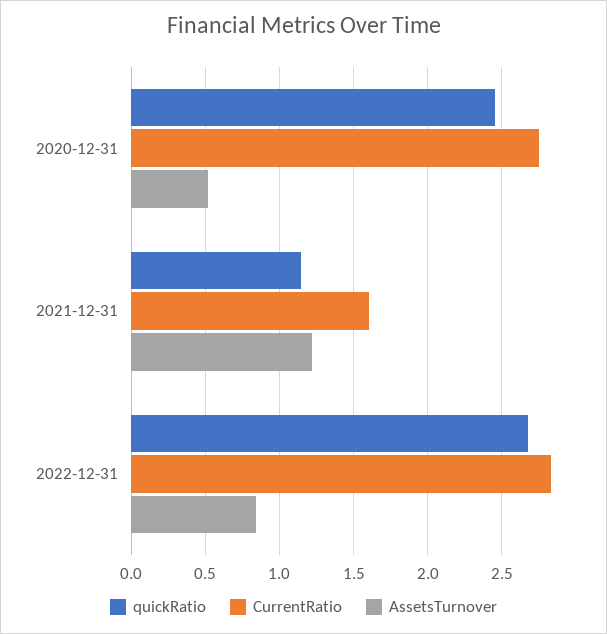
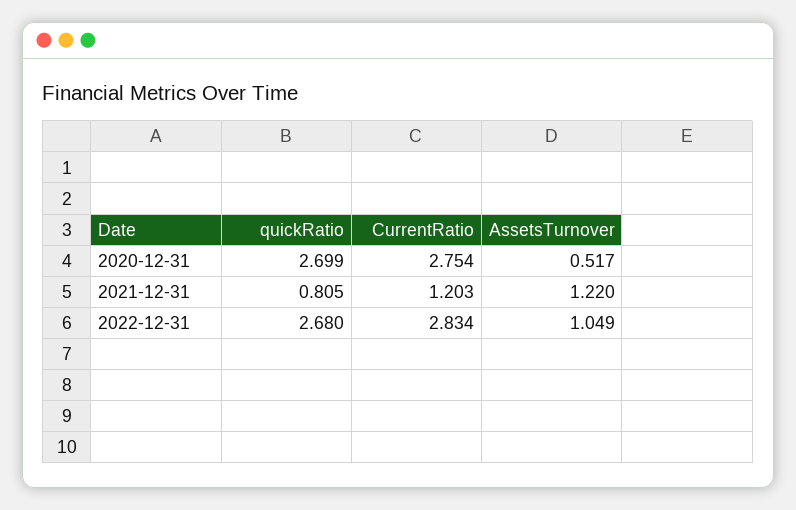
  {
    "quickRatio": {
-     "2020-12-31": 2.45,
+     "2020-12-31": 2.699,
-     "2021-12-31": 1.15,
+     "2021-12-31": 0.805,
      "2022-12-31": 2.68
    },
    "CurrentRatio": {
      "2020-12-31": 2.754,
-     "2021-12-31": 1.6,
+     "2021-12-31": 1.203,
      "2022-12-31": 2.834
    },
    "AssetsTurnover": {
      "2020-12-31": 0.517,
      "2021-12-31": 1.22,
-     "2022-12-31": 0.85
+     "2022-12-31": 1.049
    }
  }

